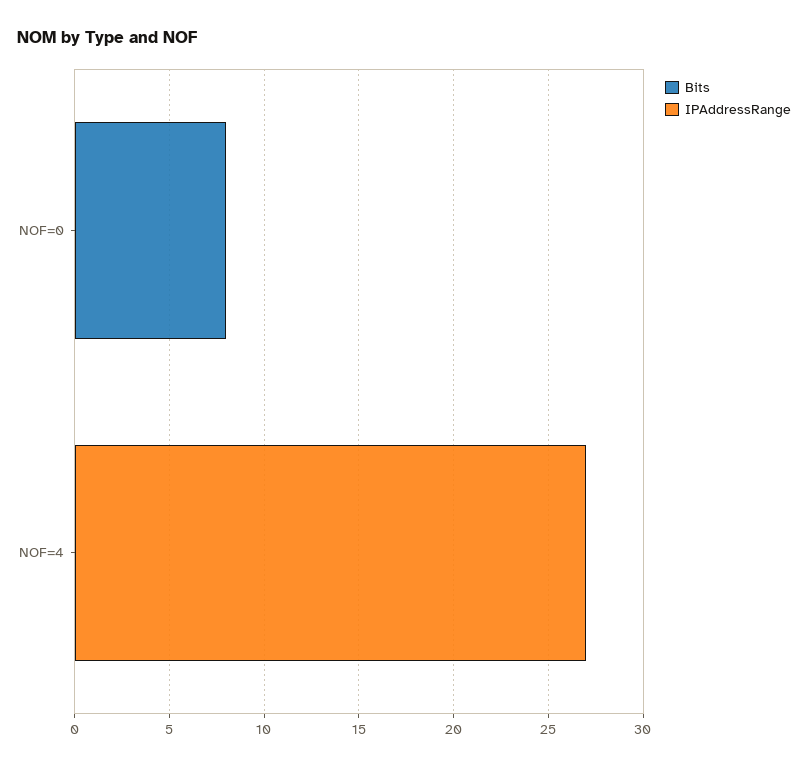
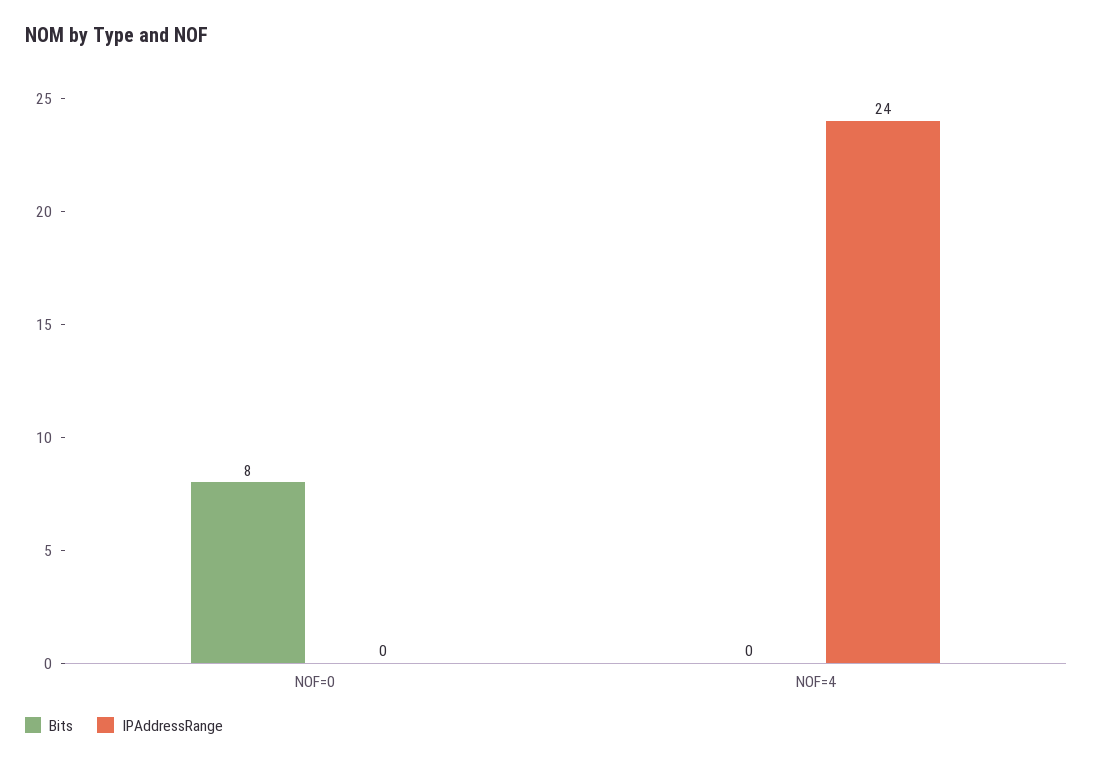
  {
    "Bits": {
      "NOF=0": 8,
      "NOF=4": 0
    },
    "IPAddressRange": {
      "NOF=0": 0,
-     "NOF=4": 27
+     "NOF=4": 24
    }
  }

